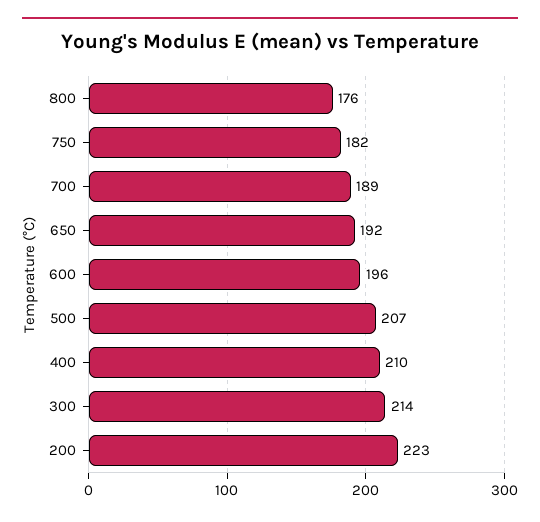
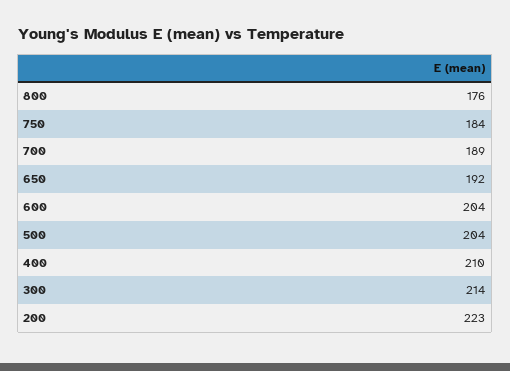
  {
    "800": 176,
-   "750": 182,
+   "750": 184,
    "700": 189,
    "650": 192,
-   "600": 196,
+   "600": 204,
-   "500": 207,
+   "500": 204,
    "400": 210,
    "300": 214,
    "200": 223
  }

